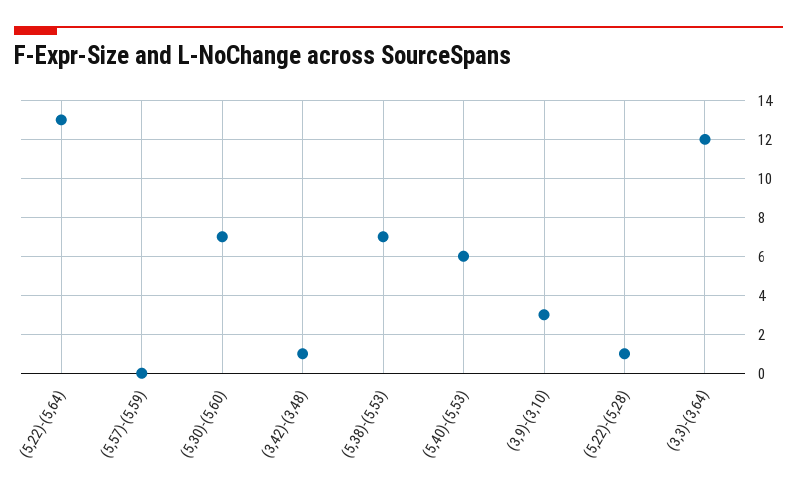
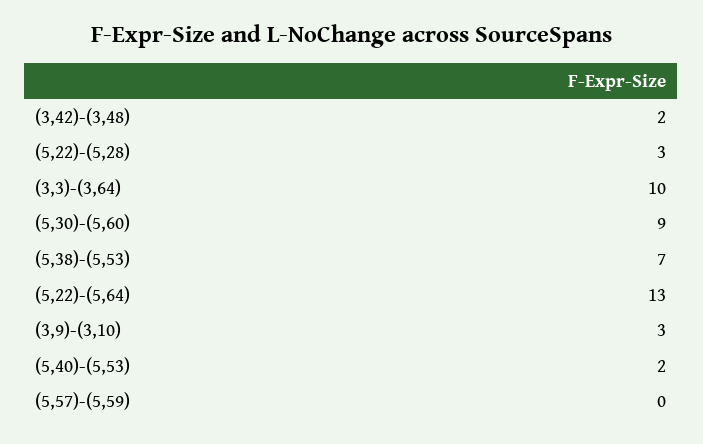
  {
    "(5,22)-(5,64)": 13,
    "(5,57)-(5,59)": 0,
-   "(5,30)-(5,60)": 7,
+   "(5,30)-(5,60)": 9,
-   "(3,42)-(3,48)": 1,
+   "(3,42)-(3,48)": 2,
    "(5,38)-(5,53)": 7,
-   "(5,40)-(5,53)": 6,
+   "(5,40)-(5,53)": 2,
    "(3,9)-(3,10)": 3,
-   "(5,22)-(5,28)": 1,
+   "(5,22)-(5,28)": 3,
-   "(3,3)-(3,64)": 12
+   "(3,3)-(3,64)": 10
  }

